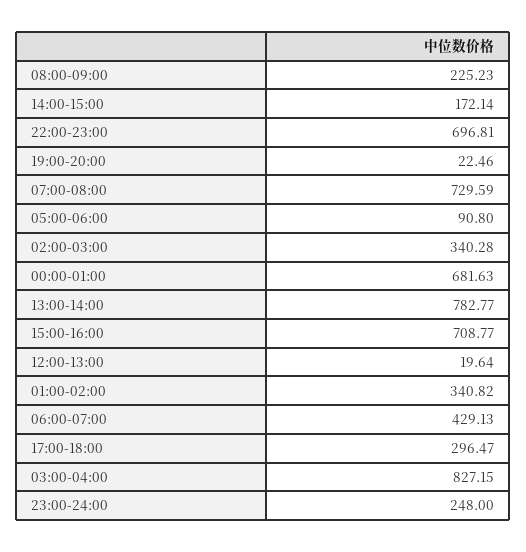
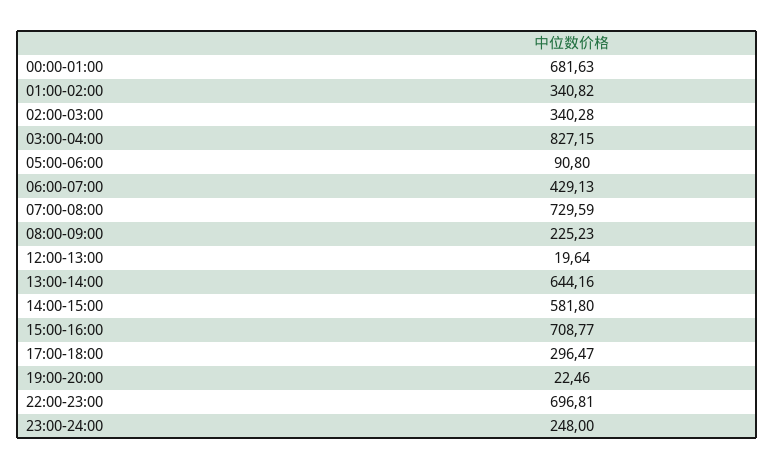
  {
    "08:00-09:00": 225.23,
-   "14:00-15:00": 172.14,
+   "14:00-15:00": 581.8,
    "22:00-23:00": 696.81,
    "19:00-20:00": 22.46,
    "07:00-08:00": 729.59,
    "05:00-06:00": 90.8,
    "02:00-03:00": 340.28,
    "00:00-01:00": 681.63,
-   "13:00-14:00": 782.77,
+   "13:00-14:00": 644.16,
    "15:00-16:00": 708.77,
    "12:00-13:00": 19.64,
    "01:00-02:00": 340.82,
    "06:00-07:00": 429.13,
    "17:00-18:00": 296.47,
    "03:00-04:00": 827.15,
    "23:00-24:00": 248
  }

